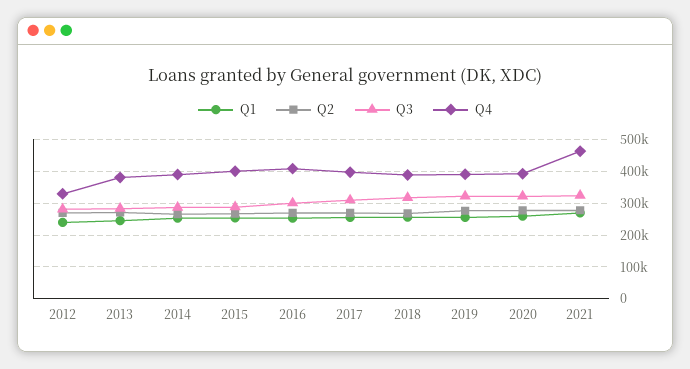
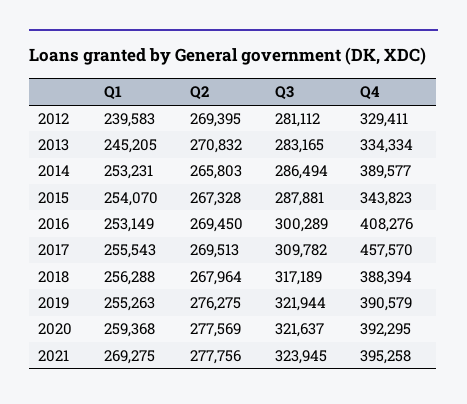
  {
    "Q1": {
      "2012": 239583,
      "2013": 245205,
      "2014": 253231,
      "2015": 254070,
      "2016": 253149,
      "2017": 255543,
      "2018": 256288,
      "2019": 255263,
      "2020": 259368,
      "2021": 269275
    },
    "Q2": {
      "2012": 269395,
      "2013": 270832,
      "2014": 265803,
      "2015": 267328,
      "2016": 269450,
      "2017": 269513,
      "2018": 267964,
      "2019": 276275,
      "2020": 277569,
      "2021": 277756
    },
    "Q3": {
      "2012": 281112,
      "2013": 283165,
      "2014": 286494,
      "2015": 287881,
      "2016": 300289,
      "2017": 309782,
      "2018": 317189,
      "2019": 321944,
      "2020": 321637,
      "2021": 323945
    },
    "Q4": {
      "2012": 329411,
-     "2013": 380000,
+     "2013": 334334,
      "2014": 389577,
-     "2015": 400000,
+     "2015": 343823,
      "2016": 408276,
-     "2017": 400000,
+     "2017": 457570,
      "2018": 388394,
      "2019": 390579,
      "2020": 392295,
-     "2021": 460000
+     "2021": 395258
    }
  }

